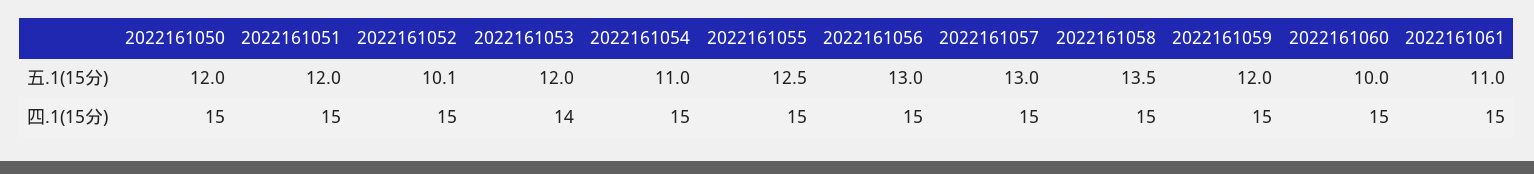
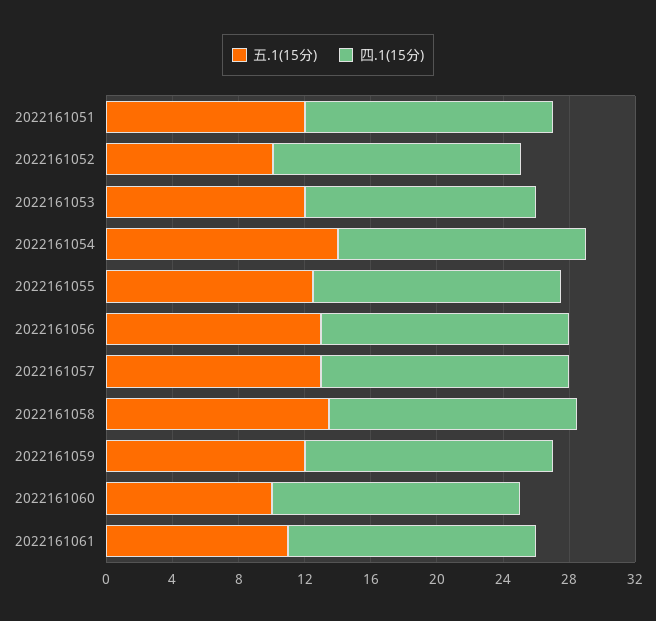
  {
    "五.1(15分)": {
-     "2022161050": 12,
      "2022161051": 12,
      "2022161052": 10.1,
      "2022161053": 12,
-     "2022161054": 11,
+     "2022161054": 14,
      "2022161055": 12.5,
      "2022161056": 13,
      "2022161057": 13,
      "2022161058": 13.5,
      "2022161059": 12,
      "2022161060": 10,
      "2022161061": 11
    },
    "四.1(15分)": {
-     "2022161050": 15,
      "2022161051": 15,
      "2022161052": 15,
      "2022161053": 14,
      "2022161054": 15,
      "2022161055": 15,
      "2022161056": 15,
      "2022161057": 15,
      "2022161058": 15,
      "2022161059": 15,
      "2022161060": 15,
      "2022161061": 15
    }
  }

